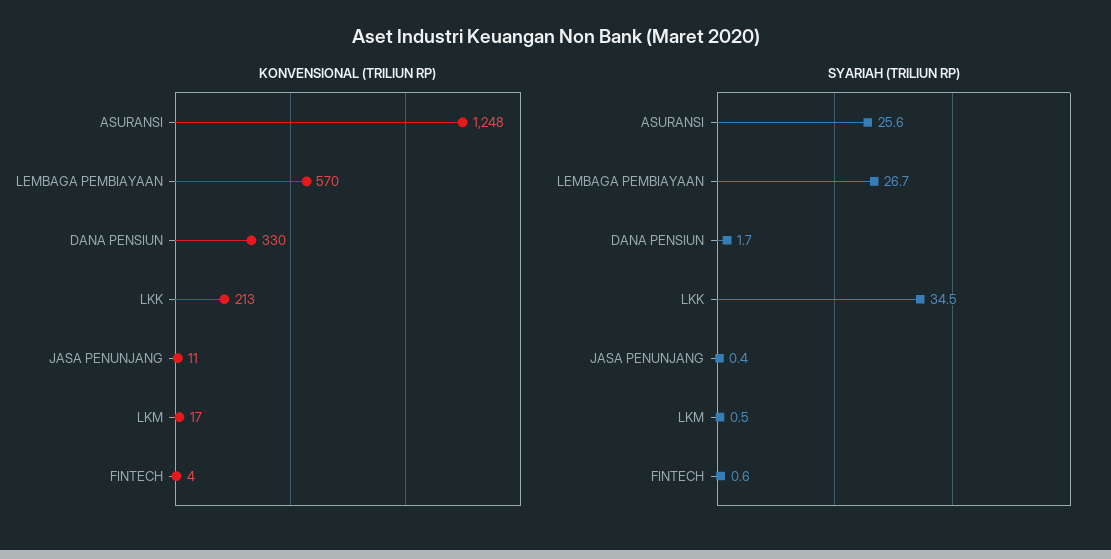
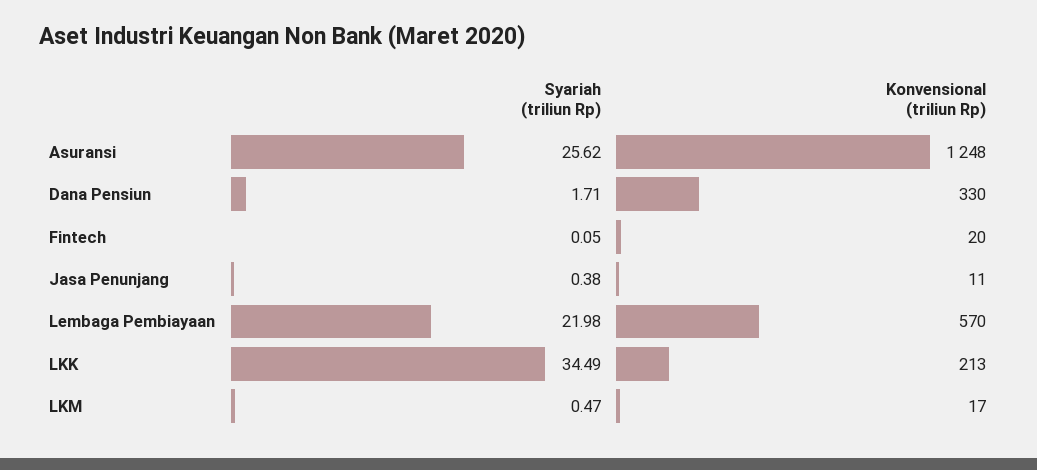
  {
    "KONVENSIONAL (TRILIUN RP)": {
      "ASURANSI": 1248,
      "LEMBAGA PEMBIAYAAN": 570,
      "DANA PENSIUN": 330,
      "LKK": 213,
      "JASA PENUNJANG": 11,
      "LKM": 17,
-     "FINTECH": 4
+     "FINTECH": 20
    },
    "SYARIAH (TRILIUN RP)": {
      "ASURANSI": 25.62,
-     "LEMBAGA PEMBIAYAAN": 26.7,
+     "LEMBAGA PEMBIAYAAN": 21.98,
      "DANA PENSIUN": 1.71,
      "LKK": 34.49,
      "JASA PENUNJANG": 0.38,
      "LKM": 0.47,
-     "FINTECH": 0.6
+     "FINTECH": 0.05
    }
  }

